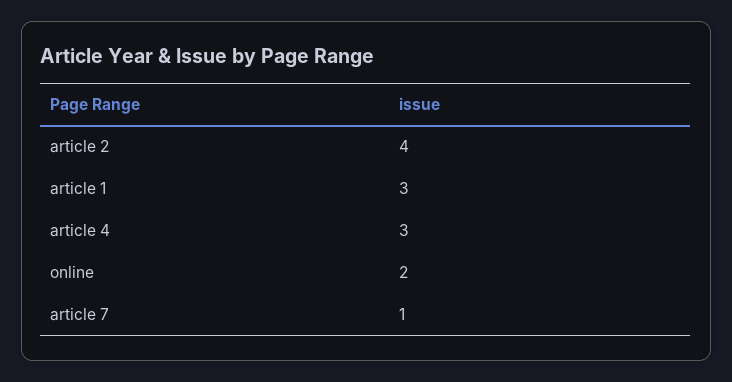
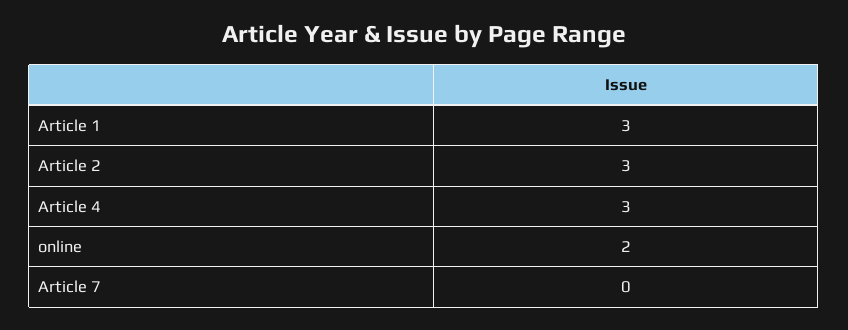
  {
-   "article 2": 4,
+   "article 2": 3,
    "article 1": 3,
    "article 4": 3,
    "online": 2,
-   "article 7": 1
+   "article 7": 0
  }

